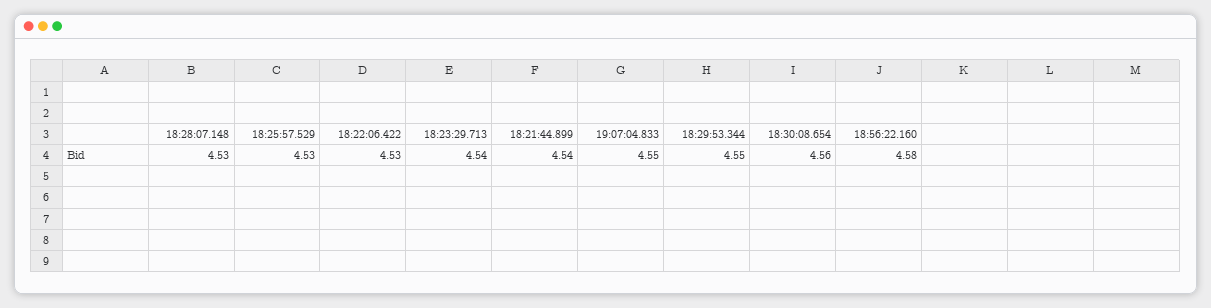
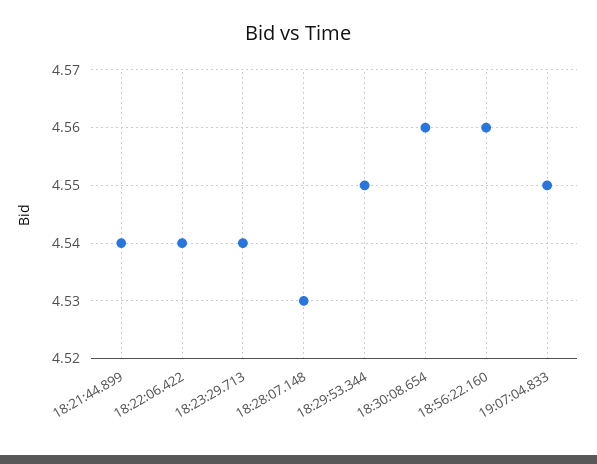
  {
    "18:28:07.148": 4.53,
-   "18:25:57.529": 4.53,
-   "18:22:06.422": 4.53,
+   "18:22:06.422": 4.54,
    "18:23:29.713": 4.54,
    "18:21:44.899": 4.54,
    "19:07:04.833": 4.55,
    "18:29:53.344": 4.55,
    "18:30:08.654": 4.56,
-   "18:56:22.160": 4.58
+   "18:56:22.160": 4.56
  }

